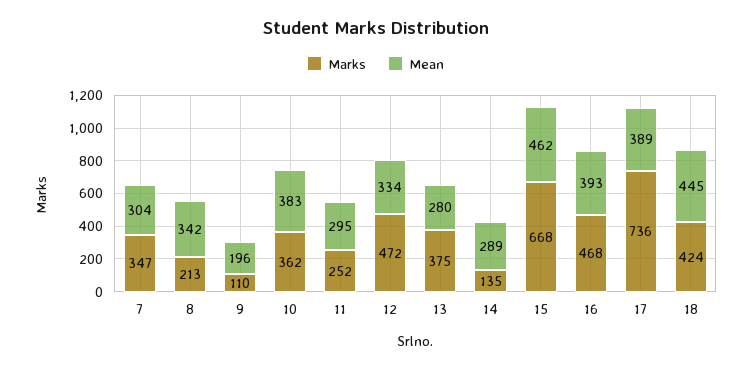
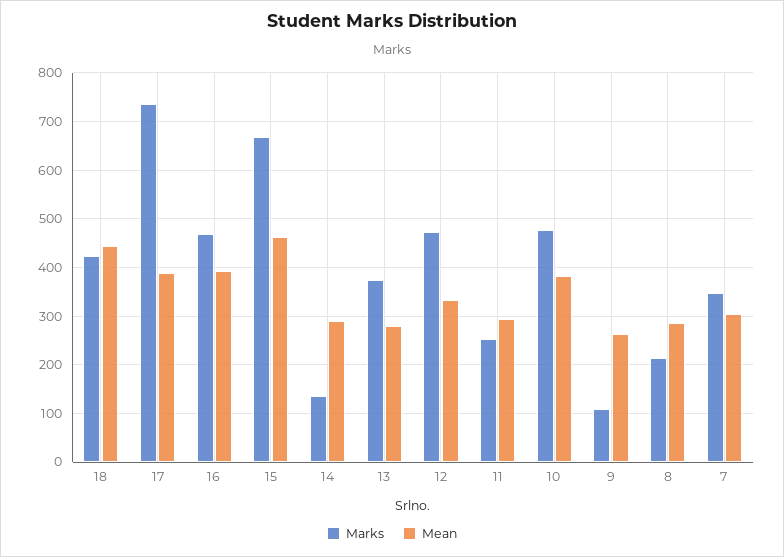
  {
    "Marks": {
      "7": 347,
      "8": 213,
      "9": 110,
-     "10": 362,
+     "10": 480,
      "11": 252,
      "12": 472,
      "13": 375,
      "14": 135,
      "15": 668,
      "16": 468,
      "17": 736,
      "18": 424
    },
    "Mean": {
      "7": 304,
-     "8": 342,
+     "8": 280,
-     "9": 196,
+     "9": 260,
      "10": 383,
      "11": 295,
      "12": 334,
      "13": 280,
      "14": 289,
      "15": 462,
      "16": 393,
      "17": 389,
      "18": 445
    }
  }

